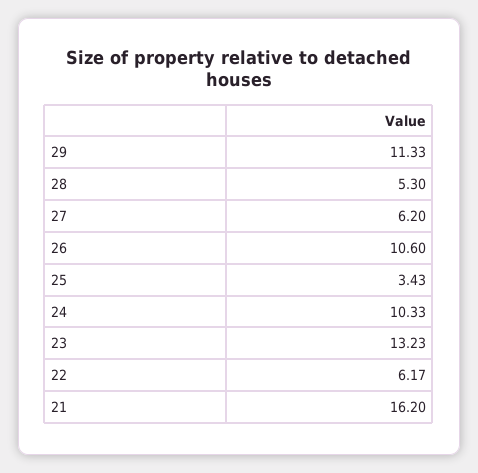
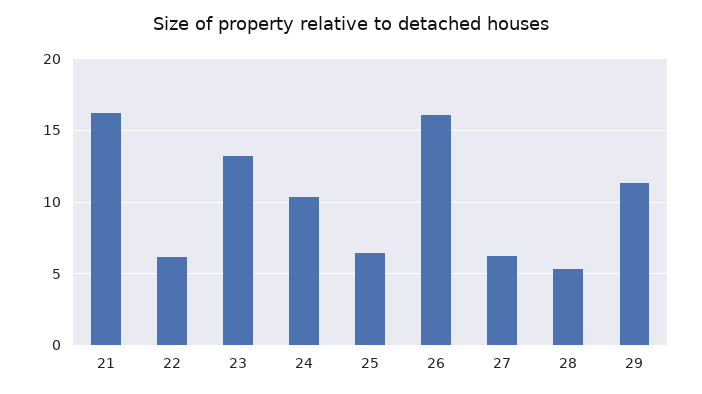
  {
    "29": 11.33,
    "28": 5.3,
    "27": 6.2,
-   "26": 10.6,
+   "26": 16,
-   "25": 3.43,
+   "25": 6.5,
    "24": 10.33,
    "23": 13.23,
    "22": 6.17,
    "21": 16.2
  }

